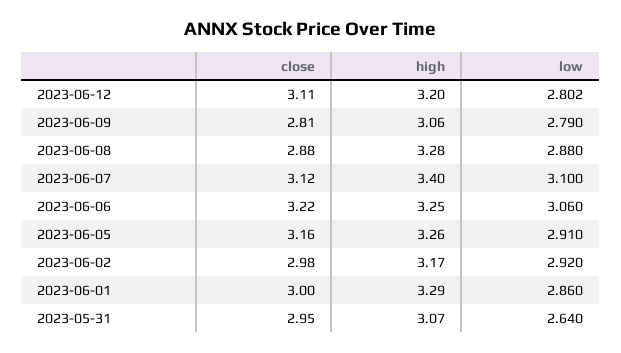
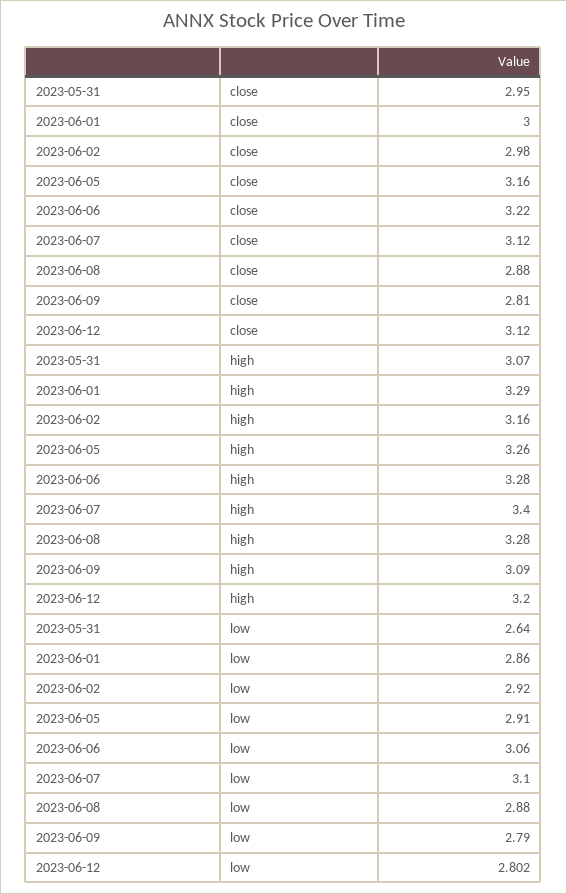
  {
    "close": {
-     "2023-06-12": 3.11,
+     "2023-06-12": 3.12,
      "2023-06-09": 2.81,
      "2023-06-08": 2.88,
      "2023-06-07": 3.12,
      "2023-06-06": 3.22,
      "2023-06-05": 3.16,
      "2023-06-02": 2.98,
      "2023-06-01": 3,
      "2023-05-31": 2.95
    },
    "high": {
      "2023-06-12": 3.2,
-     "2023-06-09": 3.06,
+     "2023-06-09": 3.09,
      "2023-06-08": 3.28,
      "2023-06-07": 3.4,
-     "2023-06-06": 3.25,
+     "2023-06-06": 3.28,
      "2023-06-05": 3.26,
-     "2023-06-02": 3.17,
+     "2023-06-02": 3.16,
      "2023-06-01": 3.29,
      "2023-05-31": 3.07
    },
    "low": {
      "2023-06-12": 2.802,
      "2023-06-09": 2.79,
      "2023-06-08": 2.88,
      "2023-06-07": 3.1,
      "2023-06-06": 3.06,
      "2023-06-05": 2.91,
      "2023-06-02": 2.92,
      "2023-06-01": 2.86,
      "2023-05-31": 2.64
    }
  }

